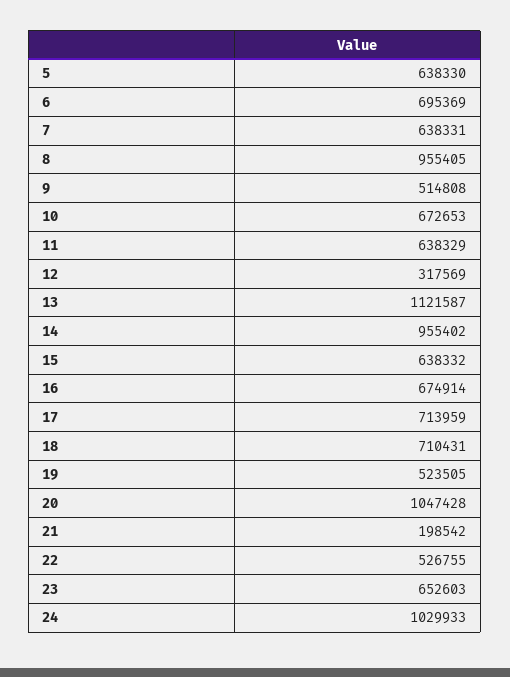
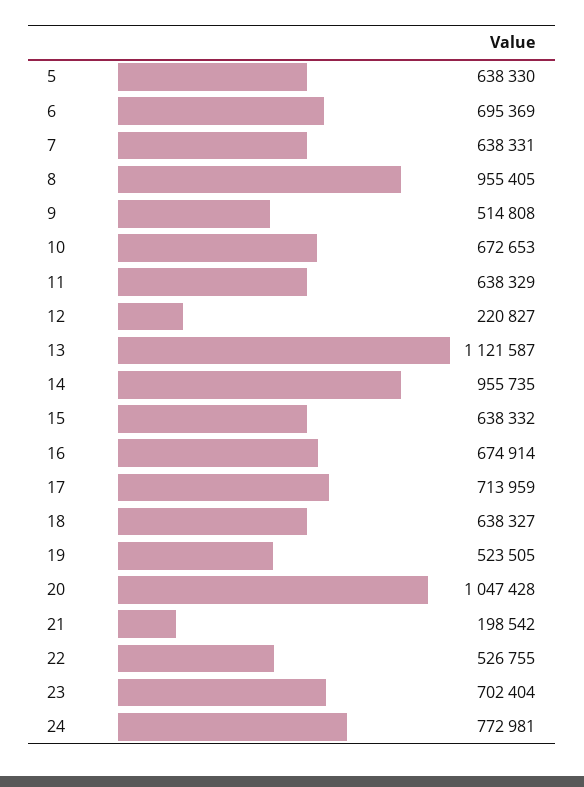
  {
    "5": 638330,
    "6": 695369,
    "7": 638331,
    "8": 955405,
    "9": 514808,
    "10": 672653,
    "11": 638329,
-   "12": 317569,
+   "12": 220827,
    "13": 1121587,
-   "14": 955402,
+   "14": 955735,
    "15": 638332,
    "16": 674914,
    "17": 713959,
-   "18": 710431,
+   "18": 638327,
    "19": 523505,
    "20": 1047428,
    "21": 198542,
    "22": 526755,
-   "23": 652603,
+   "23": 702404,
-   "24": 1029933
+   "24": 772981
  }

